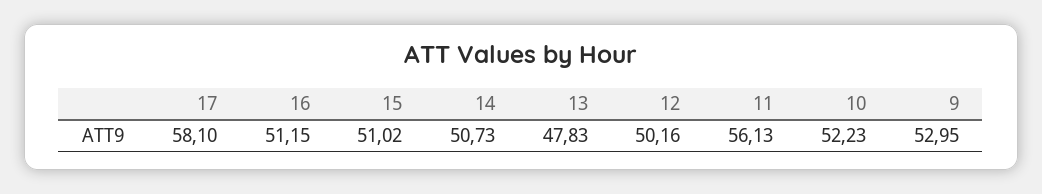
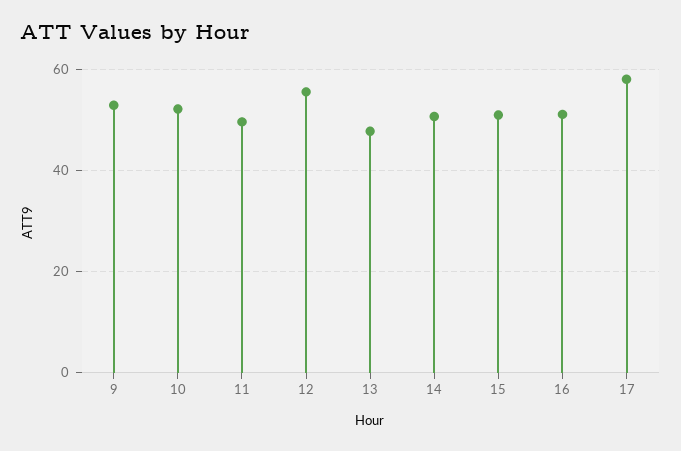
  {
    "17": 58.1,
    "16": 51.15,
    "15": 51.02,
    "14": 50.73,
    "13": 47.83,
-   "12": 50.16,
+   "12": 56,
-   "11": 56.13,
+   "11": 50,
    "10": 52.23,
    "9": 52.95
  }

